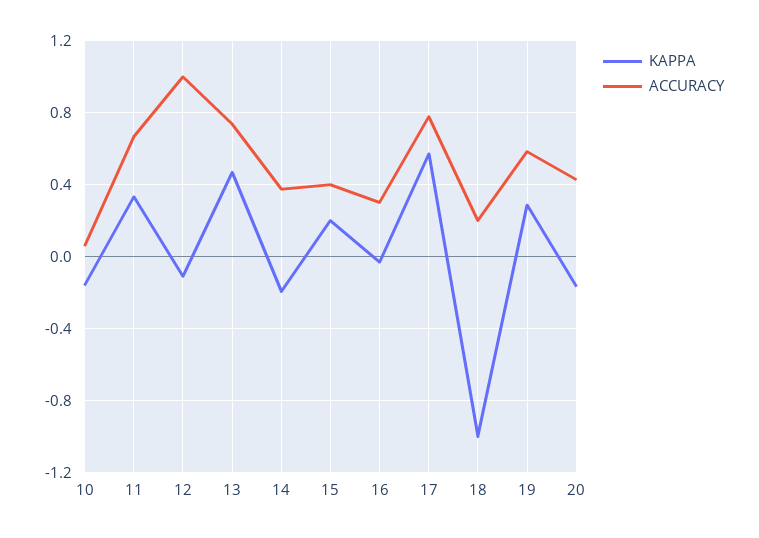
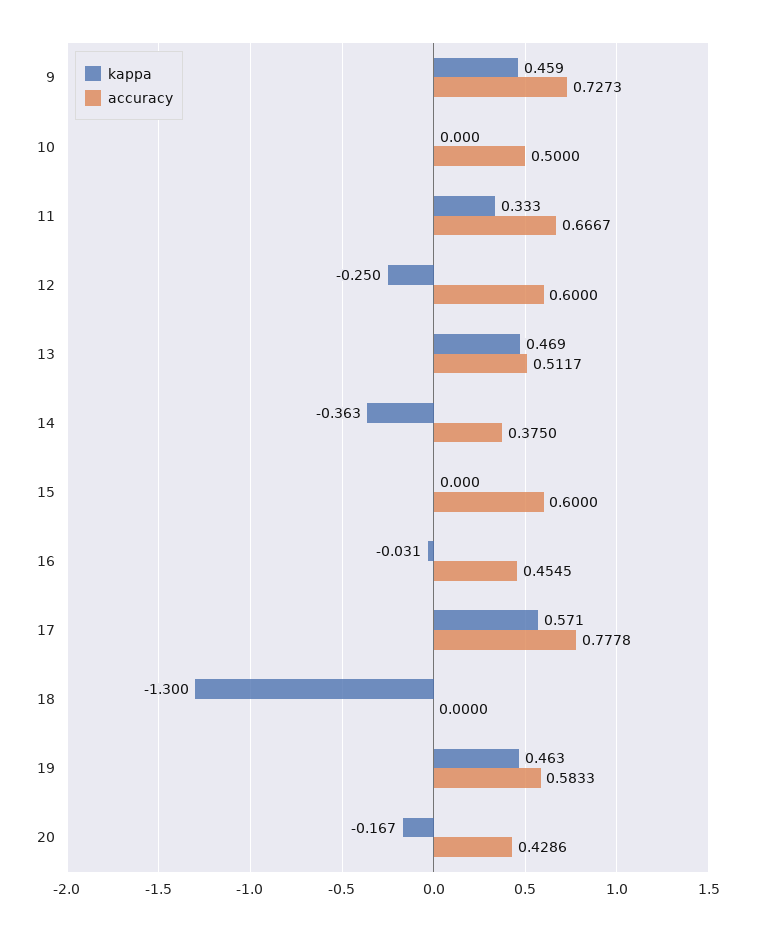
  {
    "KAPPA": {
-     "10": -0.15,
+     "10": 0,
      "11": 0.333,
-     "12": -0.1,
+     "12": -0.25,
      "13": 0.469,
-     "14": -0.2,
+     "14": -0.363,
-     "15": 0.2,
+     "15": 0,
      "16": -0.031,
      "17": 0.571,
-     "18": -1,
+     "18": -1.3,
-     "19": 0.3,
+     "19": 0.463,
-     "20": -0.167
+     "20": -0.167,
+     "9": 0.459
    },
    "ACCURACY": {
-     "10": 0.05,
+     "10": 0.5,
      "11": 0.6667,
-     "12": 1,
+     "12": 0.6,
-     "13": 0.75,
+     "13": 0.5117,
      "14": 0.375,
-     "15": 0.4,
+     "15": 0.6,
-     "16": 0.3,
+     "16": 0.4545,
      "17": 0.7778,
-     "18": 0.2,
+     "18": 0,
      "19": 0.5833,
-     "20": 0.4286
+     "20": 0.4286,
+     "9": 0.7273
    }
  }

